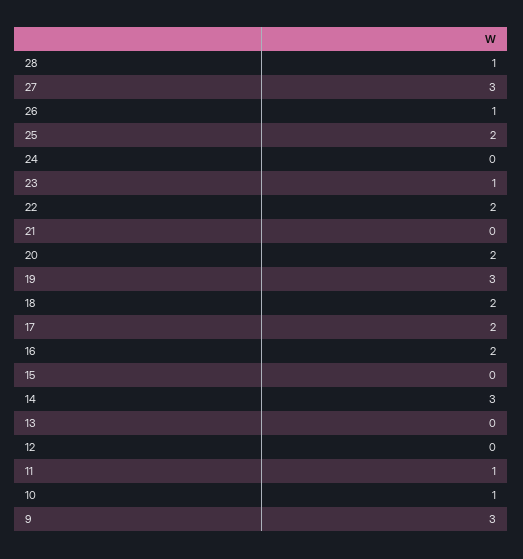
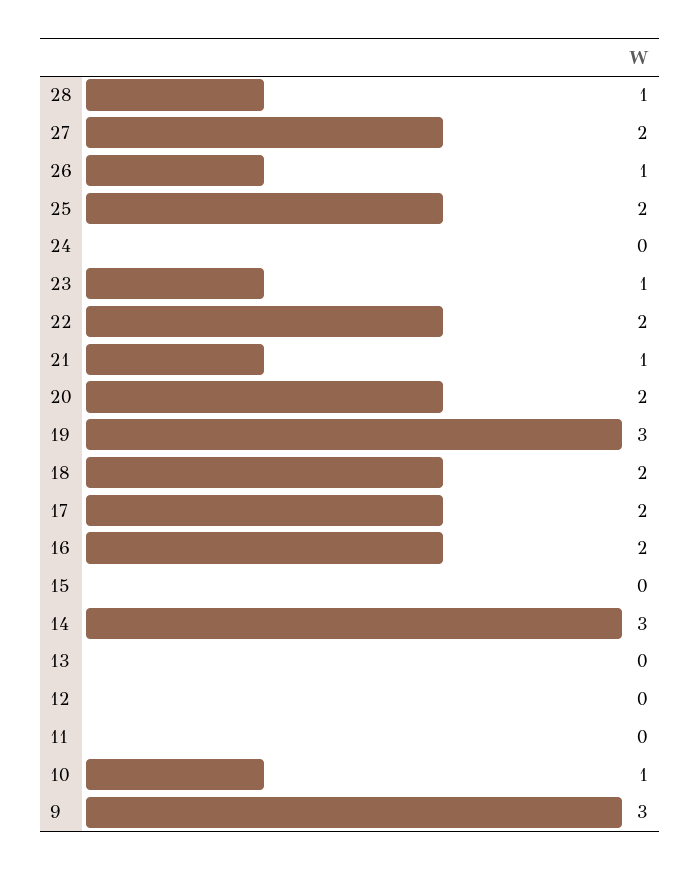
  {
    "28": 1,
-   "27": 3,
+   "27": 2,
    "26": 1,
    "25": 2,
    "24": 0,
    "23": 1,
    "22": 2,
-   "21": 0,
+   "21": 1,
    "20": 2,
    "19": 3,
    "18": 2,
    "17": 2,
    "16": 2,
    "15": 0,
    "14": 3,
    "13": 0,
    "12": 0,
-   "11": 1,
+   "11": 0,
    "10": 1,
    "9": 3
  }

